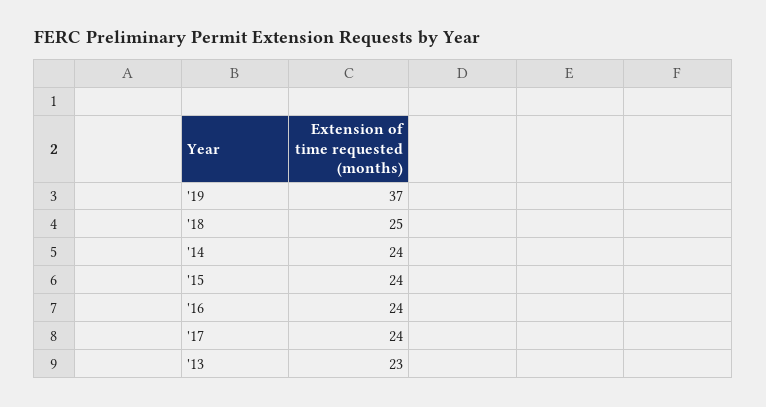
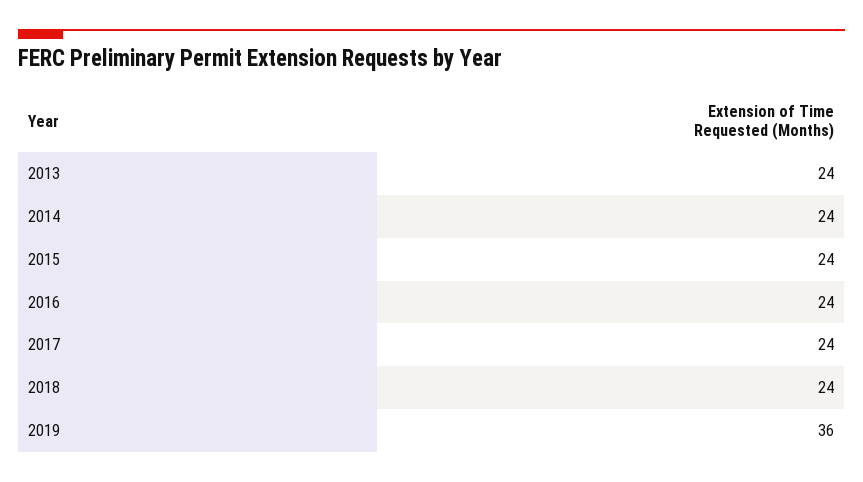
  {
-   "'19": 37,
+   "'19": 36,
-   "'18": 25,
+   "'18": 24,
    "'14": 24,
    "'15": 24,
    "'16": 24,
    "'17": 24,
-   "'13": 23
+   "'13": 24
  }

